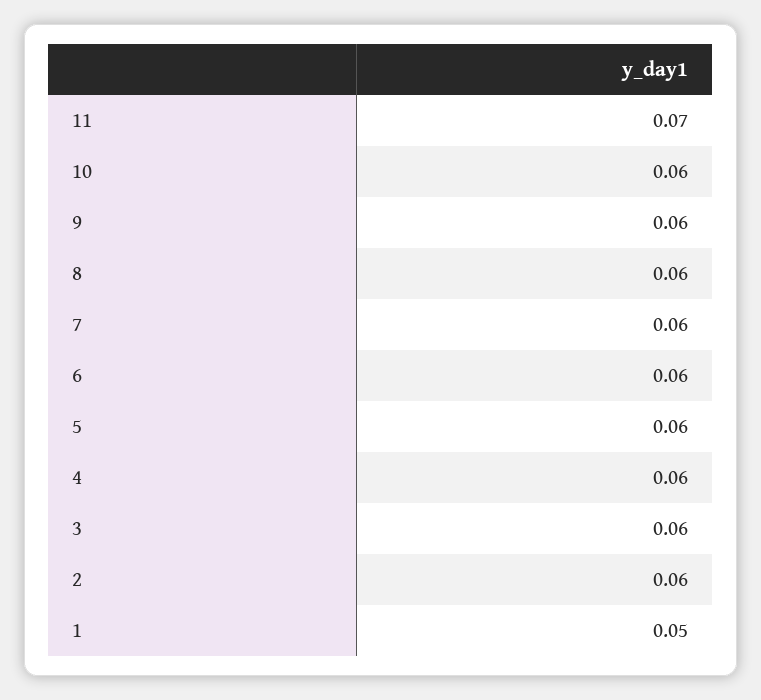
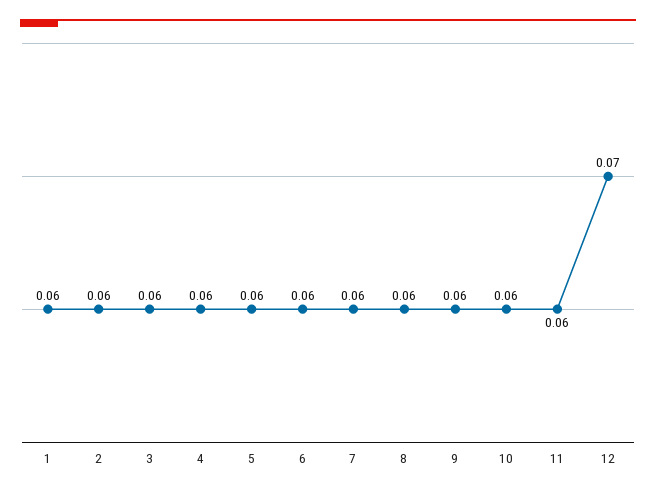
  {
-   "11": 0.07,
+   "11": 0.06,
    "10": 0.06,
    "9": 0.06,
    "8": 0.06,
    "7": 0.06,
    "6": 0.06,
    "5": 0.06,
    "4": 0.06,
    "3": 0.06,
    "2": 0.06,
-   "1": 0.05
+   "1": 0.06,
+   "12": 0.07
  }

